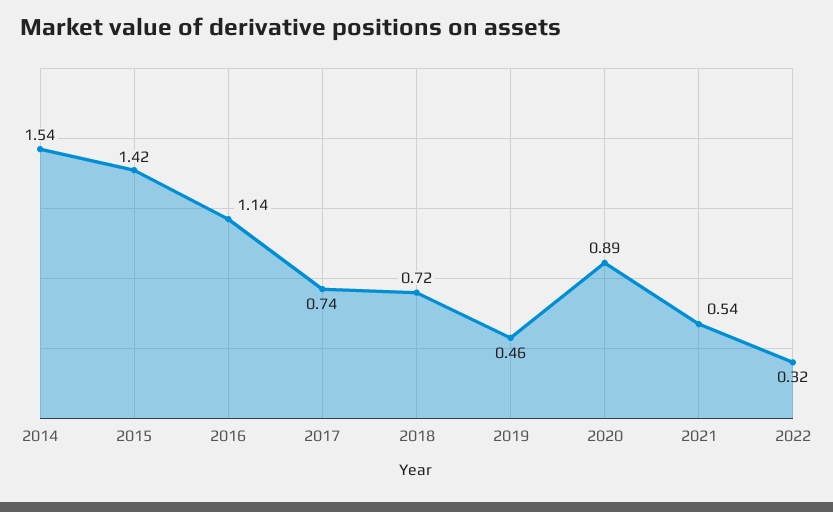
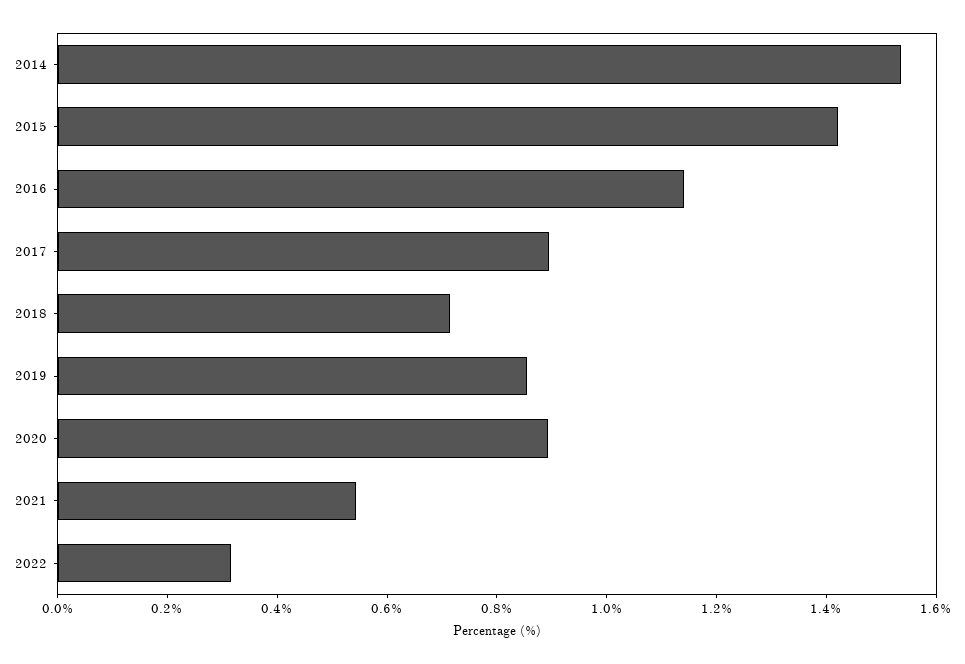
  {
    "2014": 1.54,
    "2015": 1.42,
    "2016": 1.14,
-   "2017": 0.74,
+   "2017": 0.9,
    "2018": 0.72,
-   "2019": 0.46,
+   "2019": 0.85,
    "2020": 0.89,
    "2021": 0.54,
    "2022": 0.32
  }

